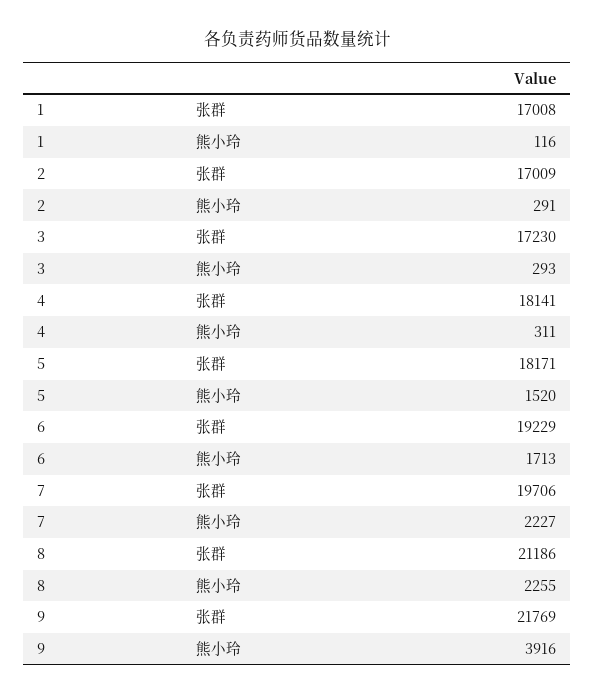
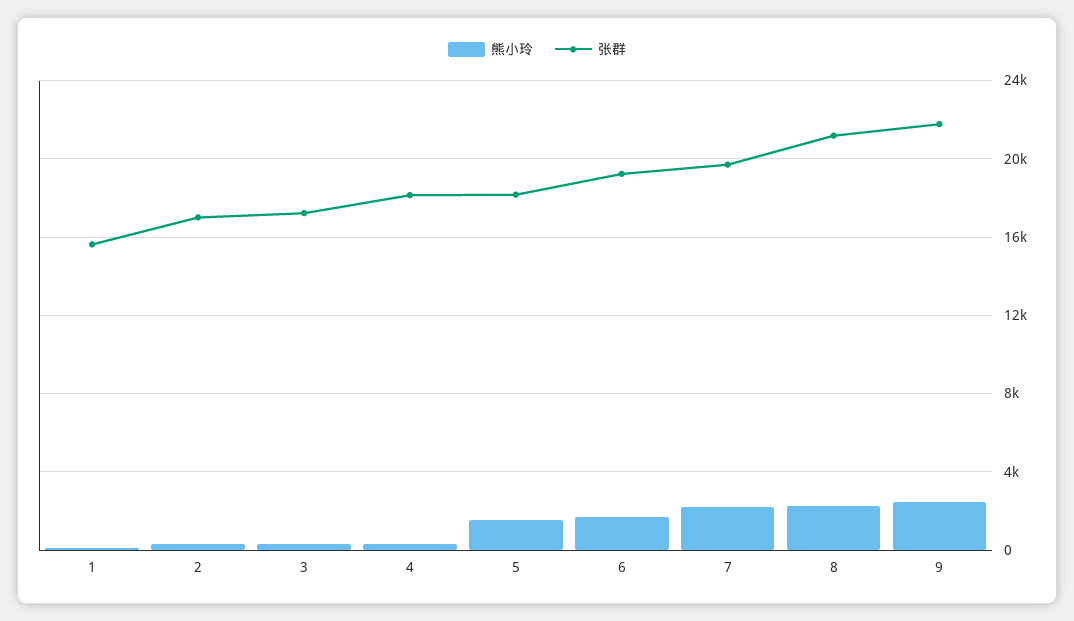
  {
    "张群": {
-     "1": 17008,
+     "1": 15500,
      "2": 17009,
      "3": 17230,
      "4": 18141,
      "5": 18171,
      "6": 19229,
      "7": 19706,
      "8": 21186,
      "9": 21769
    },
    "熊小玲": {
      "1": 116,
      "2": 291,
      "3": 293,
      "4": 311,
      "5": 1520,
      "6": 1713,
      "7": 2227,
      "8": 2255,
-     "9": 3916
+     "9": 2500
    }
  }

